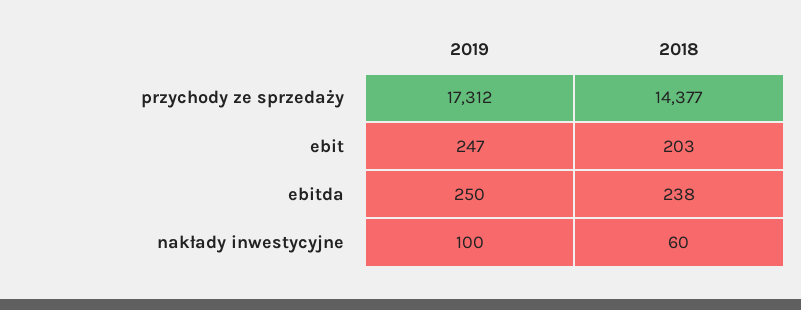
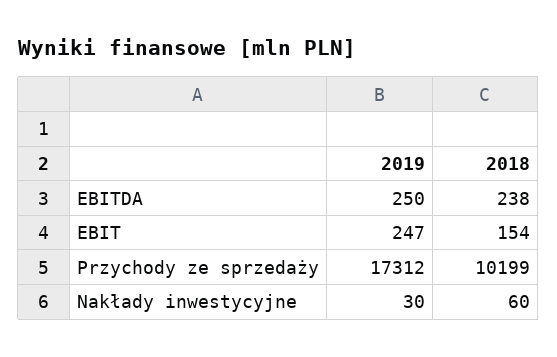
  {
    "2019": {
      "przychody ze sprzedaży": 17312,
      "ebit": 247,
      "ebitda": 250,
-     "nakłady inwestycyjne": 100
+     "nakłady inwestycyjne": 30
    },
    "2018": {
-     "przychody ze sprzedaży": 14377,
+     "przychody ze sprzedaży": 10199,
-     "ebit": 203,
+     "ebit": 154,
      "ebitda": 238,
      "nakłady inwestycyjne": 60
    }
  }

